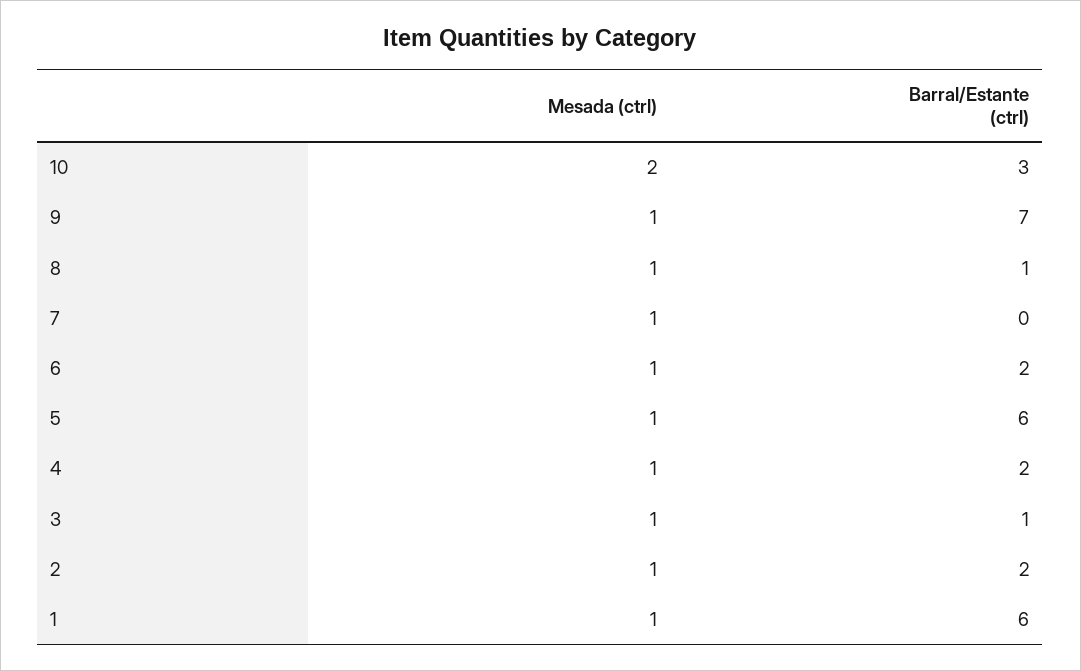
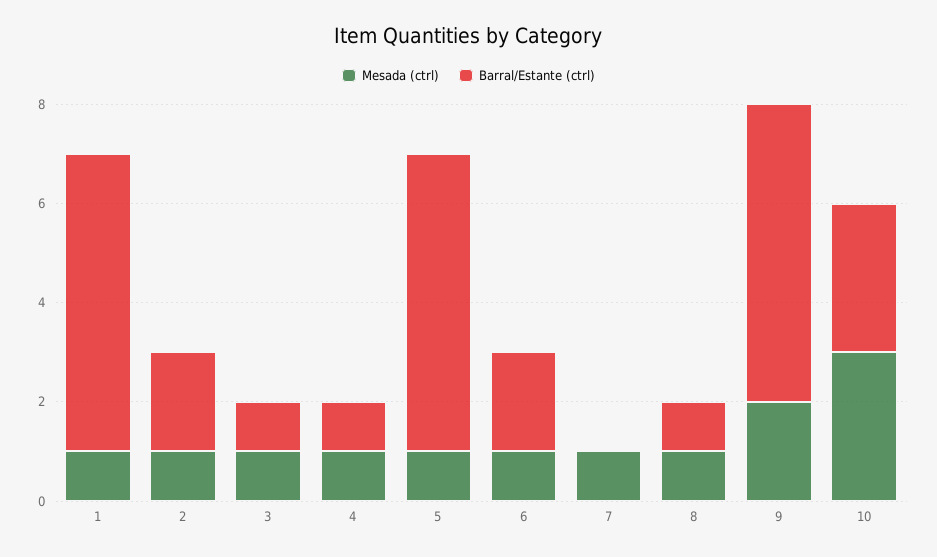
  {
    "Mesada (ctrl)": {
-     "10": 2,
+     "10": 3,
-     "9": 1,
+     "9": 2,
      "8": 1,
      "7": 1,
      "6": 1,
      "5": 1,
      "4": 1,
      "3": 1,
      "2": 1,
      "1": 1
    },
    "Barral/Estante (ctrl)": {
      "10": 3,
-     "9": 7,
+     "9": 6,
      "8": 1,
      "7": 0,
      "6": 2,
      "5": 6,
-     "4": 2,
+     "4": 1,
      "3": 1,
      "2": 2,
      "1": 6
    }
  }

